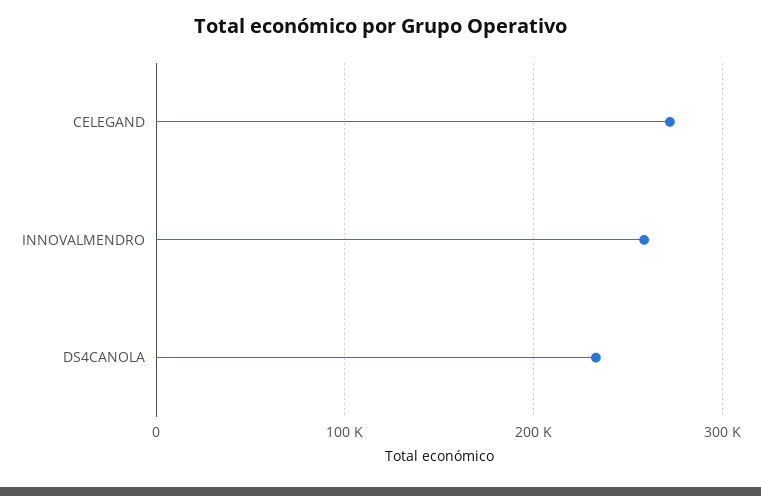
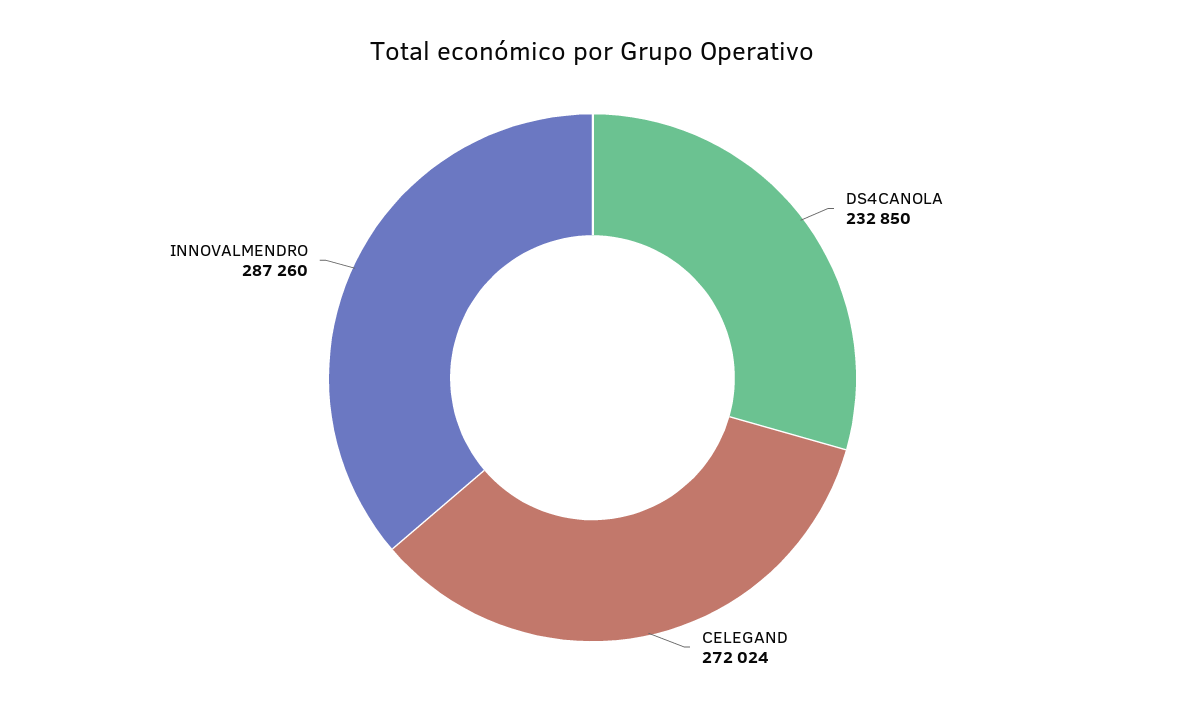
  {
    "CELEGAND": 272024,
-   "INNOVALMENDRO": 260000,
+   "INNOVALMENDRO": 287260,
    "DS4CANOLA": 232850
  }

